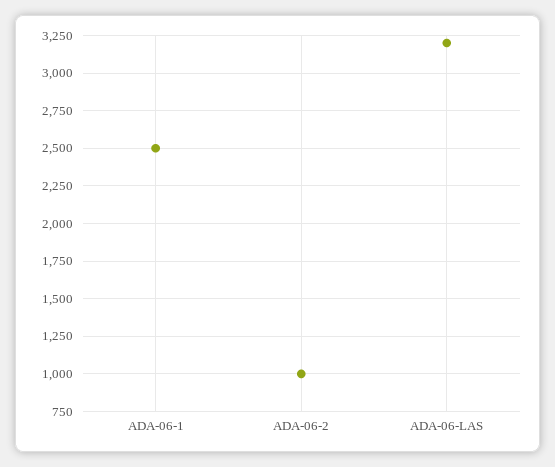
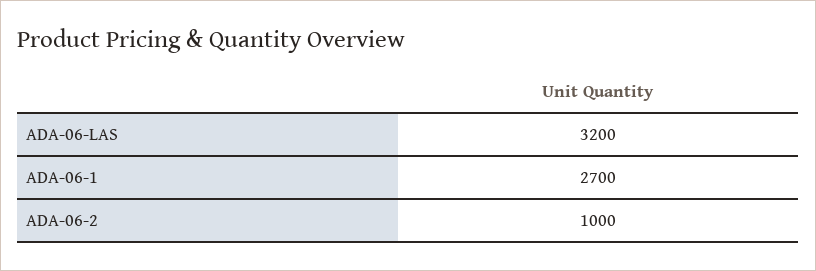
  {
-   "ADA-06-1": 2500,
+   "ADA-06-1": 2700,
    "ADA-06-2": 1000,
    "ADA-06-LAS": 3200
  }

